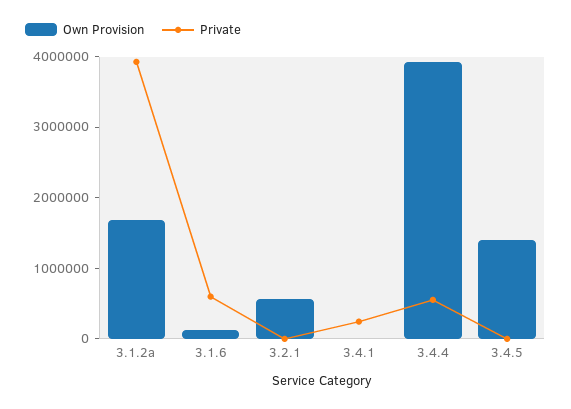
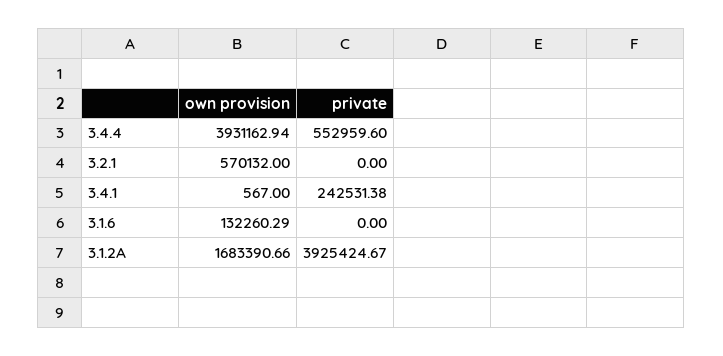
  {
    "Own Provision": {
      "3.1.2a": 1683390.66,
      "3.1.6": 132260.29,
      "3.2.1": 570132,
      "3.4.1": 567,
-     "3.4.4": 3931162.94,
+     "3.4.4": 3931162.94
-     "3.4.5": 1400000
    },
    "Private": {
      "3.1.2a": 3925424.67,
-     "3.1.6": 600000,
+     "3.1.6": 0,
      "3.2.1": 0,
      "3.4.1": 242531.38,
-     "3.4.4": 552959.6,
+     "3.4.4": 552959.6
-     "3.4.5": 0
    }
  }

